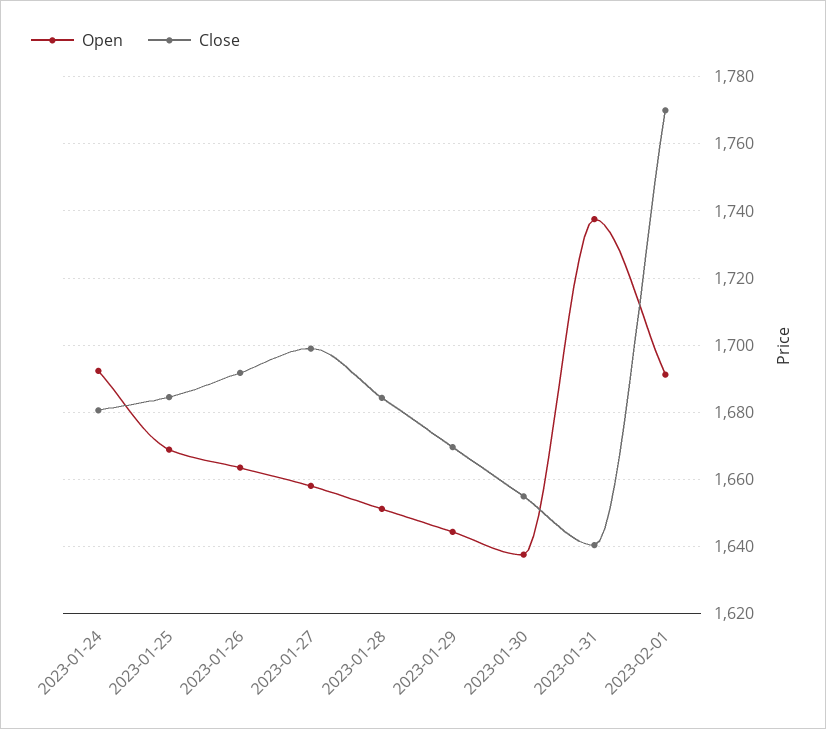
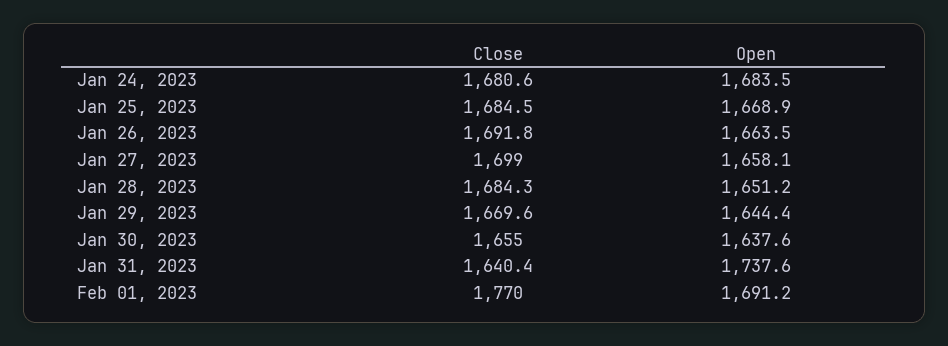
  {
    "Open": {
-     "2023-01-24": 1692,
+     "2023-01-24": 1683.5,
      "2023-01-25": 1668.9,
      "2023-01-26": 1663.5,
      "2023-01-27": 1658.1,
      "2023-01-28": 1651.2,
      "2023-01-29": 1644.4,
      "2023-01-30": 1637.6,
      "2023-01-31": 1737.6,
      "2023-02-01": 1691.2
    },
    "Close": {
      "2023-01-24": 1680.6,
      "2023-01-25": 1684.5,
      "2023-01-26": 1691.8,
      "2023-01-27": 1699,
      "2023-01-28": 1684.3,
      "2023-01-29": 1669.6,
      "2023-01-30": 1655,
      "2023-01-31": 1640.4,
      "2023-02-01": 1770
    }
  }

